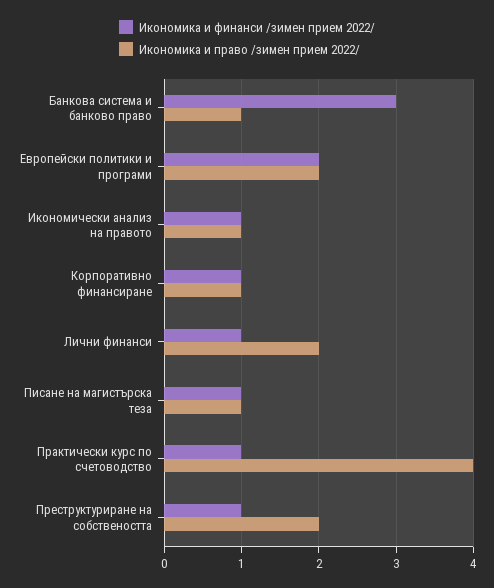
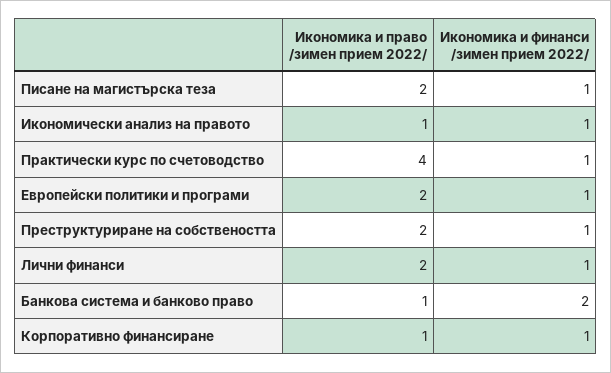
  {
    "Икономика и финанси /зимен прием 2022/": {
-     "Банкова система и банково право": 3,
+     "Банкова система и банково право": 2,
-     "Европейски политики и програми": 2,
+     "Европейски политики и програми": 1,
      "Икономически анализ на правото": 1,
      "Корпоративно финансиране": 1,
      "Лични финанси": 1,
      "Писане на магистърска теза": 1,
      "Практически курс по счетоводство": 1,
      "Преструктуриране на собствеността": 1
    },
    "Икономика и право /зимен прием 2022/": {
      "Банкова система и банково право": 1,
      "Европейски политики и програми": 2,
      "Икономически анализ на правото": 1,
      "Корпоративно финансиране": 1,
      "Лични финанси": 2,
-     "Писане на магистърска теза": 1,
+     "Писане на магистърска теза": 2,
      "Практически курс по счетоводство": 4,
      "Преструктуриране на собствеността": 2
    }
  }

